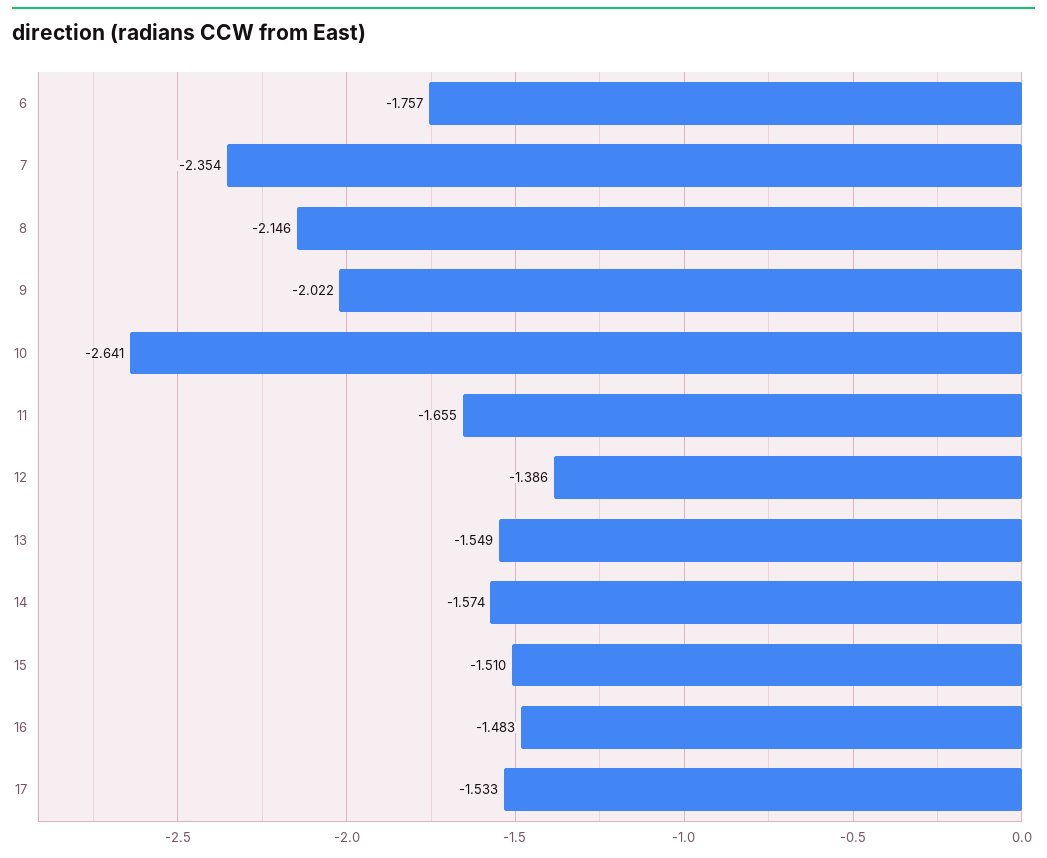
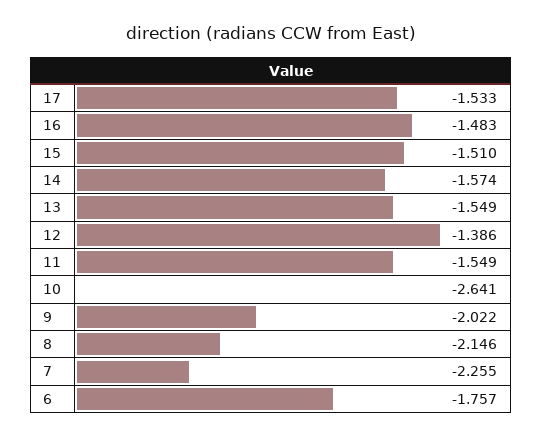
  {
    "6": -1.757,
-   "7": -2.354,
+   "7": -2.255,
    "8": -2.146,
    "9": -2.022,
    "10": -2.641,
-   "11": -1.655,
+   "11": -1.549,
    "12": -1.386,
    "13": -1.549,
    "14": -1.574,
    "15": -1.51,
    "16": -1.483,
    "17": -1.533
  }

